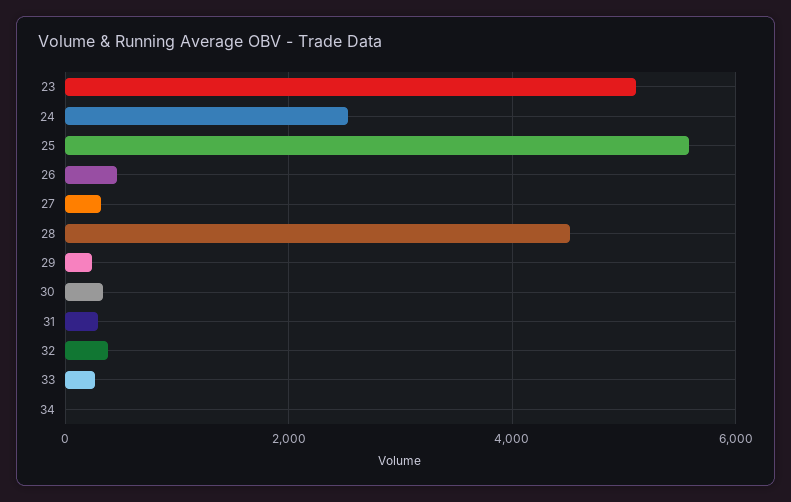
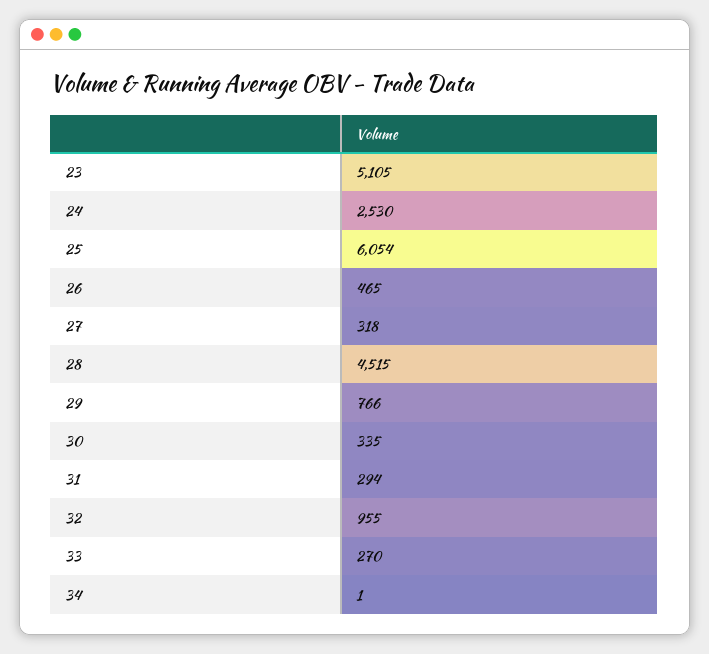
  {
    "23": 5105,
    "24": 2530,
-   "25": 5600,
+   "25": 6054,
    "26": 465,
    "27": 318,
    "28": 4515,
-   "29": 200,
+   "29": 766,
    "30": 335,
    "31": 294,
-   "32": 400,
+   "32": 955,
    "33": 270,
    "34": 1
  }

